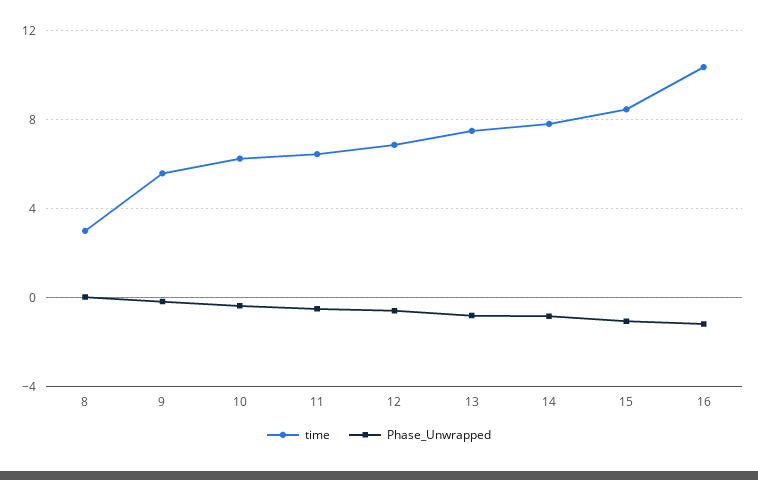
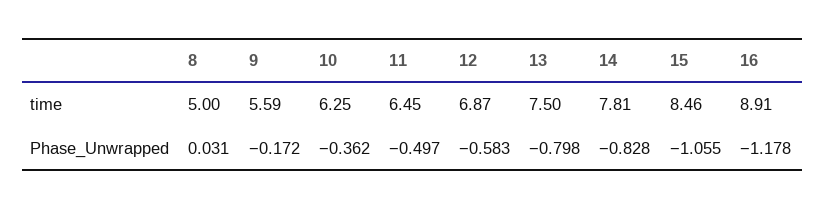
  {
    "time": {
-     "8": 3,
+     "8": 5,
      "9": 5.59,
      "10": 6.25,
      "11": 6.45,
      "12": 6.87,
      "13": 7.5,
      "14": 7.81,
      "15": 8.46,
-     "16": 10.5
+     "16": 8.91
    },
    "Phase_Unwrapped": {
      "8": 0.031,
      "9": -0.172,
      "10": -0.362,
      "11": -0.497,
      "12": -0.583,
      "13": -0.798,
      "14": -0.828,
      "15": -1.055,
      "16": -1.178
    }
  }

